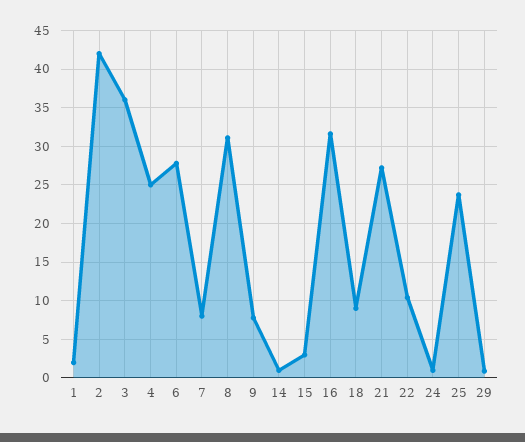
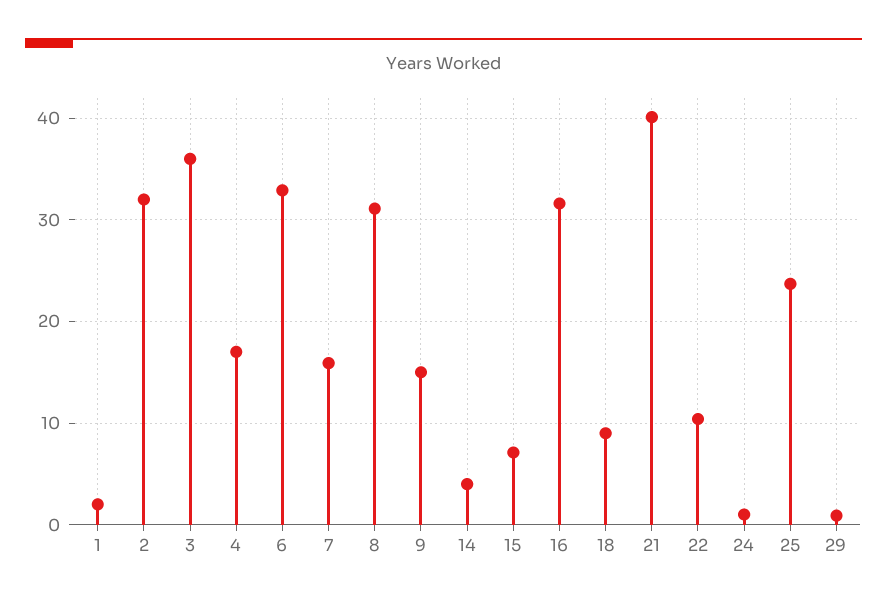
  {
    "1": 2,
-   "2": 42,
+   "2": 32,
    "3": 36,
-   "4": 25,
+   "4": 17,
-   "6": 28,
+   "6": 33,
-   "7": 8,
+   "7": 16,
    "8": 31,
-   "9": 8,
+   "9": 15,
-   "14": 1,
+   "14": 4,
-   "15": 3,
+   "15": 7,
    "16": 32,
    "18": 9,
-   "21": 27,
+   "21": 40,
    "22": 10,
    "24": 1,
    "25": 24,
    "29": 1
  }

